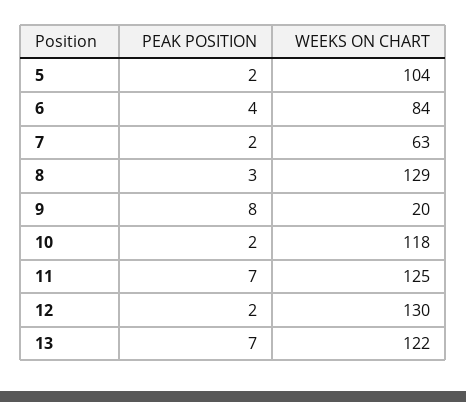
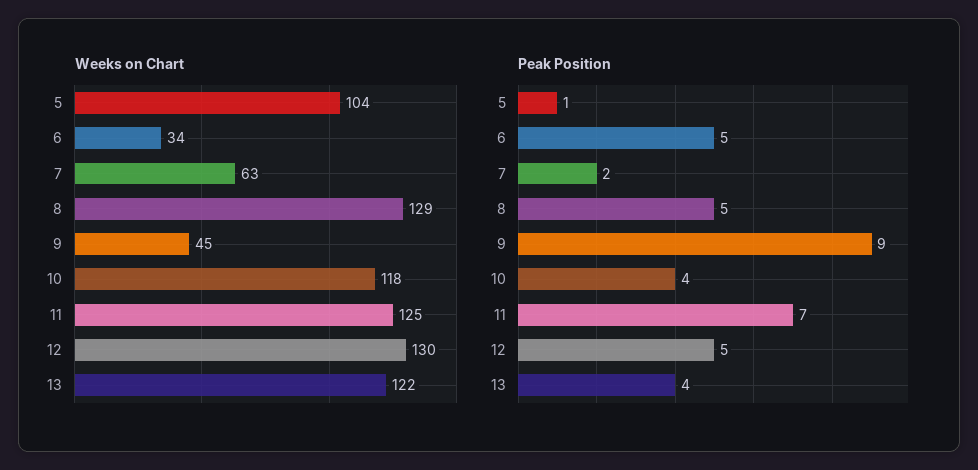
  {
    "PEAK POSITION": {
-     "5": 2,
+     "5": 1,
-     "6": 4,
+     "6": 5,
      "7": 2,
-     "8": 3,
+     "8": 5,
-     "9": 8,
+     "9": 9,
-     "10": 2,
+     "10": 4,
      "11": 7,
-     "12": 2,
+     "12": 5,
-     "13": 7
+     "13": 4
    },
    "WEEKS ON CHART": {
      "5": 104,
-     "6": 84,
+     "6": 34,
      "7": 63,
      "8": 129,
-     "9": 20,
+     "9": 45,
      "10": 118,
      "11": 125,
      "12": 130,
      "13": 122
    }
  }

